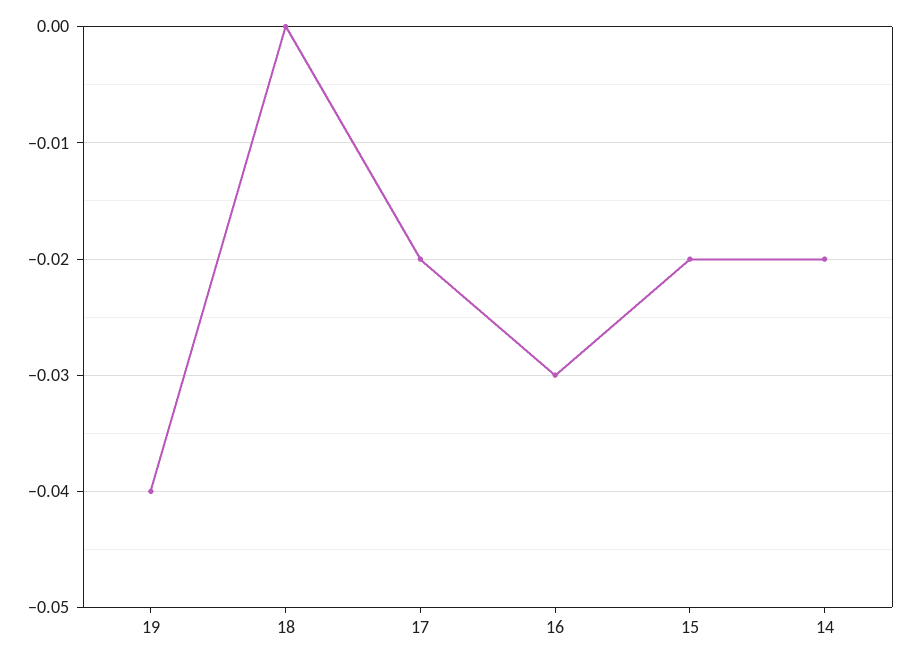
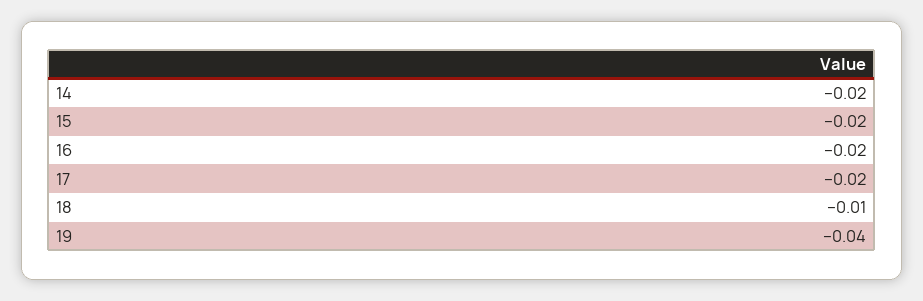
  {
    "19": -0.04,
-   "18": 0,
+   "18": -0.01,
    "17": -0.02,
-   "16": -0.03,
+   "16": -0.02,
    "15": -0.02,
    "14": -0.02
  }

